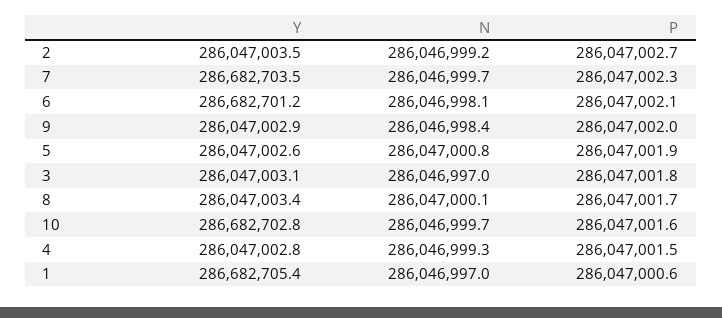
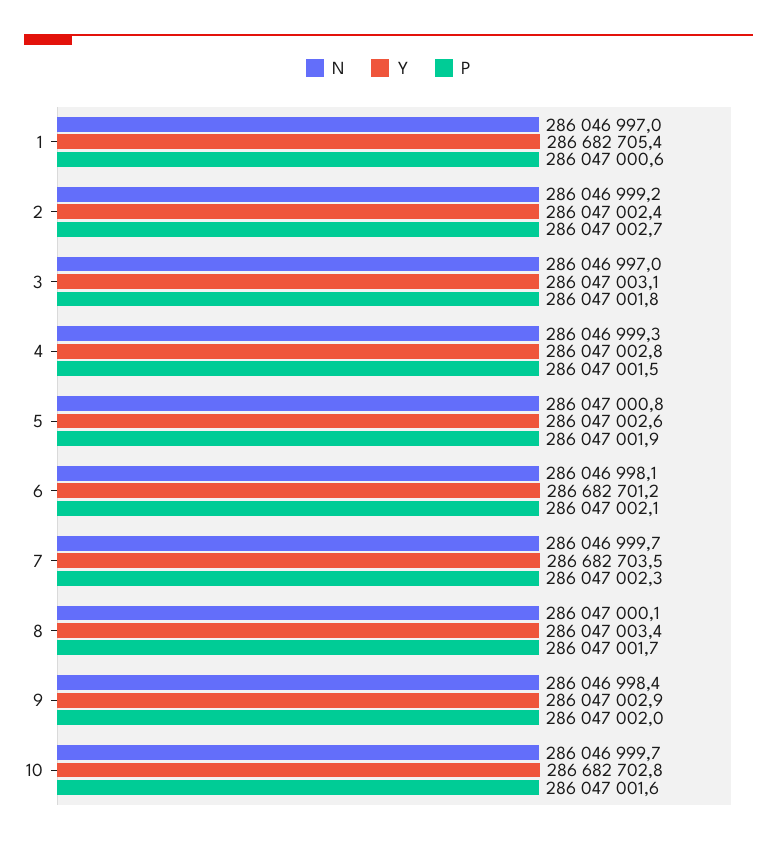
  {
    "Y": {
-     "2": 286047003.5,
+     "2": 286047002.4,
      "7": 286682703.5,
      "6": 286682701.2,
      "9": 286047002.9,
      "5": 286047002.6,
      "3": 286047003.1,
      "8": 286047003.4,
      "10": 286682702.8,
      "4": 286047002.8,
      "1": 286682705.4
    },
    "N": {
      "2": 286046999.2,
      "7": 286046999.7,
      "6": 286046998.1,
      "9": 286046998.4,
      "5": 286047000.8,
      "3": 286046997,
      "8": 286047000.1,
      "10": 286046999.7,
      "4": 286046999.3,
      "1": 286046997
    },
    "P": {
      "2": 286047002.7,
      "7": 286047002.3,
      "6": 286047002.1,
      "9": 286047002,
      "5": 286047001.9,
      "3": 286047001.8,
      "8": 286047001.7,
      "10": 286047001.6,
      "4": 286047001.5,
      "1": 286047000.6
    }
  }

